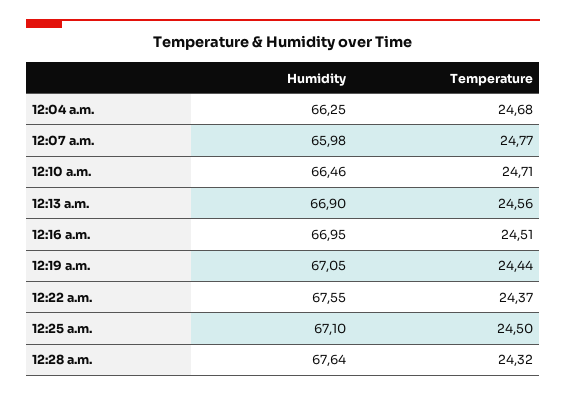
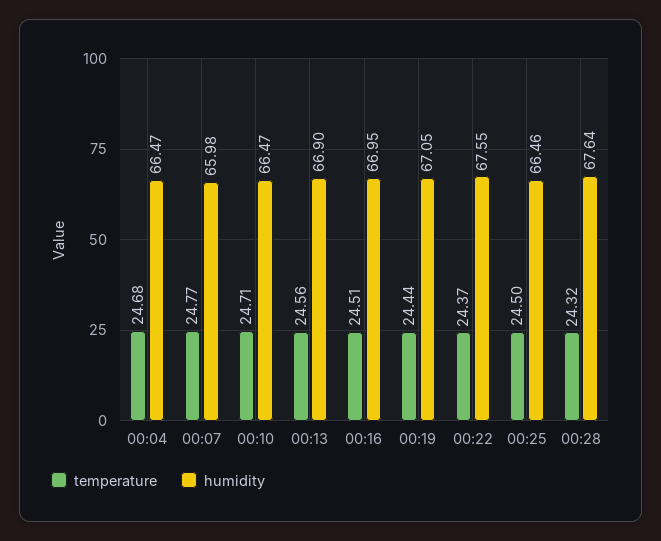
  {
    "Humidity": {
-     "12:04 a.m.": 66.25,
+     "12:04 a.m.": 66.47,
      "12:07 a.m.": 65.98,
-     "12:10 a.m.": 66.46,
+     "12:10 a.m.": 66.47,
      "12:13 a.m.": 66.9,
      "12:16 a.m.": 66.95,
      "12:19 a.m.": 67.05,
      "12:22 a.m.": 67.55,
-     "12:25 a.m.": 67.1,
+     "12:25 a.m.": 66.46,
      "12:28 a.m.": 67.64
    },
    "Temperature": {
      "12:04 a.m.": 24.68,
      "12:07 a.m.": 24.77,
      "12:10 a.m.": 24.71,
      "12:13 a.m.": 24.56,
      "12:16 a.m.": 24.51,
      "12:19 a.m.": 24.44,
      "12:22 a.m.": 24.37,
      "12:25 a.m.": 24.5,
      "12:28 a.m.": 24.32
    }
  }

